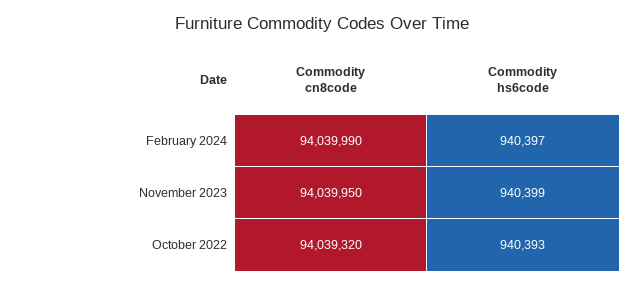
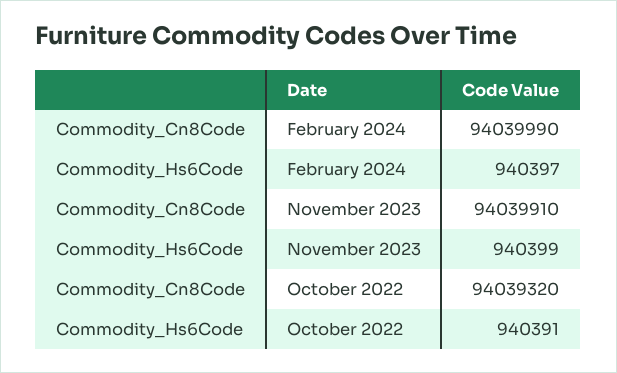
  {
    "Commodity cn8code": {
      "February 2024": 94039990,
-     "November 2023": 94039950,
+     "November 2023": 94039910,
      "October 2022": 94039320
    },
    "Commodity hs6code": {
      "February 2024": 940397,
      "November 2023": 940399,
-     "October 2022": 940393
+     "October 2022": 940391
    }
  }

